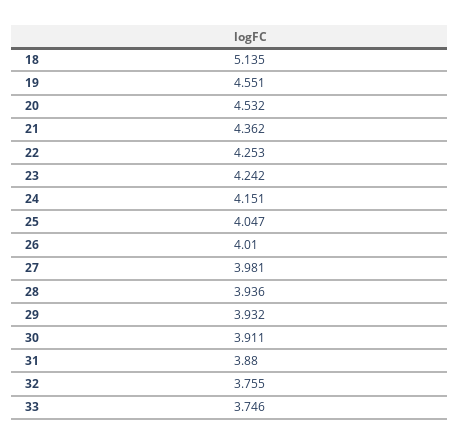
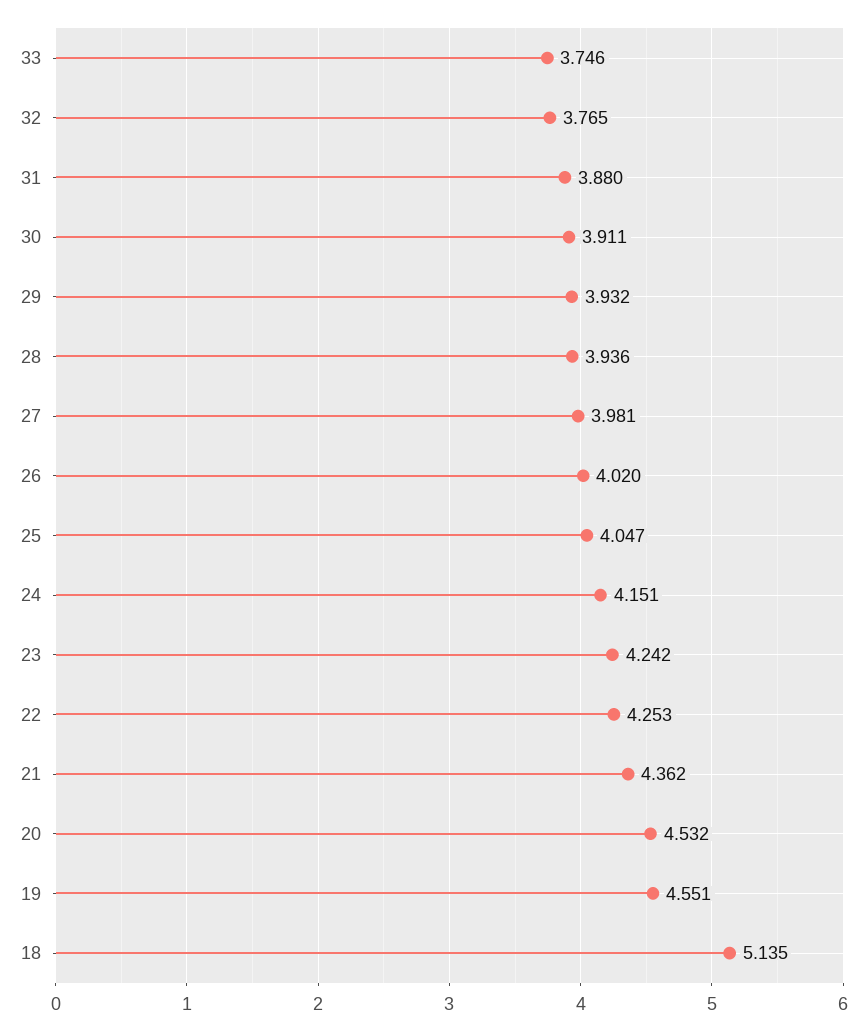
  {
    "18": 5.135,
    "19": 4.551,
    "20": 4.532,
    "21": 4.362,
    "22": 4.253,
    "23": 4.242,
    "24": 4.151,
    "25": 4.047,
-   "26": 4.01,
+   "26": 4.02,
    "27": 3.981,
    "28": 3.936,
    "29": 3.932,
    "30": 3.911,
    "31": 3.88,
-   "32": 3.755,
+   "32": 3.765,
    "33": 3.746
  }

